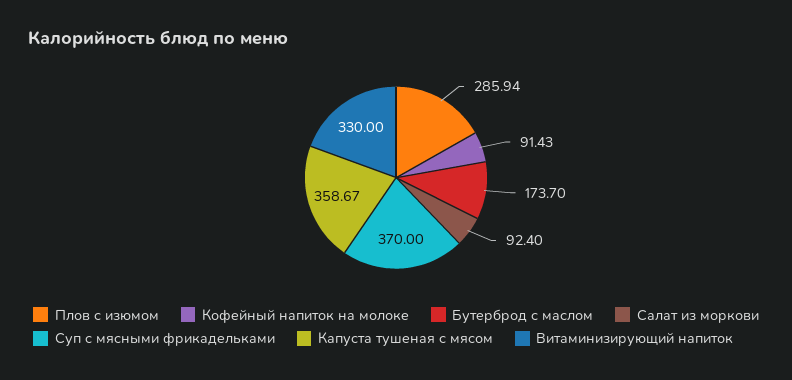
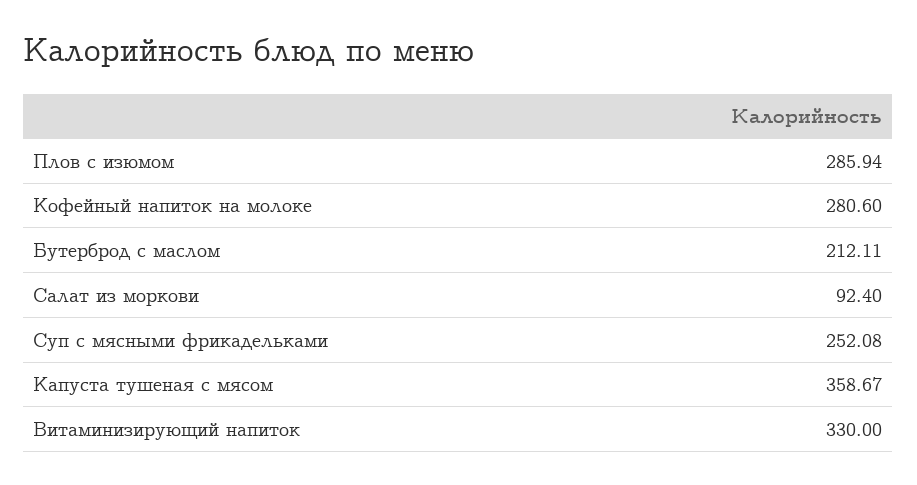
  {
    "Плов с изюмом": 285.94,
-   "Кофейный напиток на молоке": 91.43,
+   "Кофейный напиток на молоке": 280.6,
-   "Бутерброд с маслом": 173.7,
+   "Бутерброд с маслом": 212.11,
    "Салат из моркови": 92.4,
-   "Суп с мясными фрикадельками": 370,
+   "Суп с мясными фрикадельками": 252.08,
    "Капуста тушеная с мясом": 358.67,
    "Витаминизирующий напиток": 330
  }

